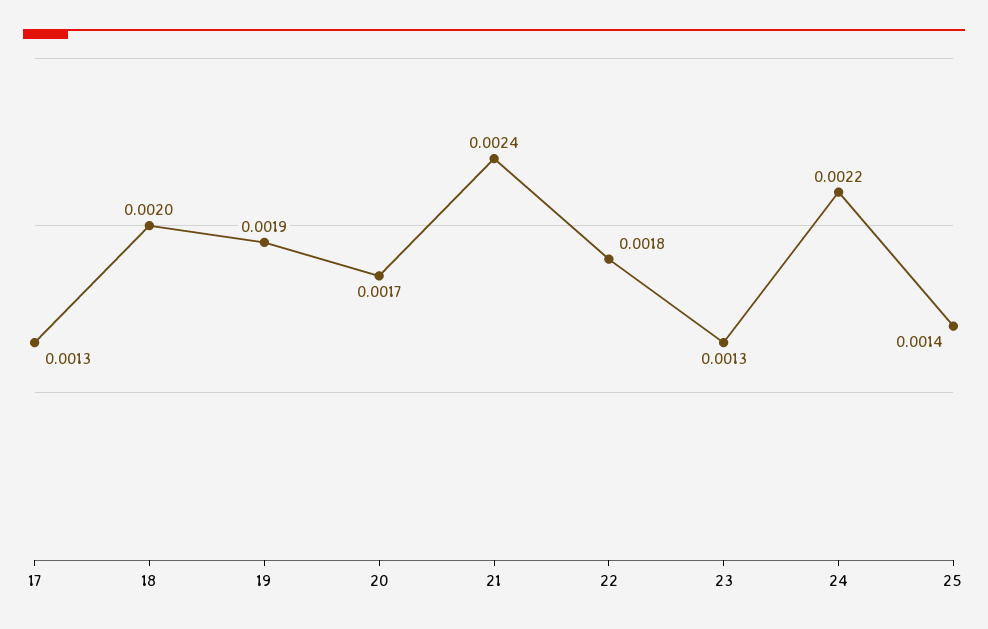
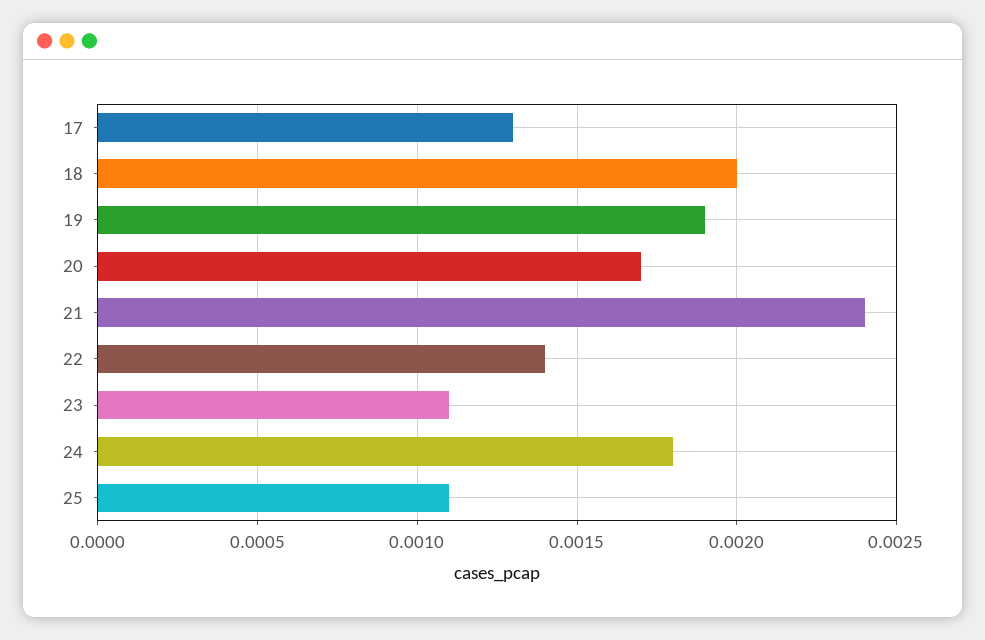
  {
    "17": 0.0013,
    "18": 0.002,
    "19": 0.0019,
    "20": 0.0017,
    "21": 0.0024,
-   "22": 0.0018,
+   "22": 0.0014,
-   "23": 0.0013,
+   "23": 0.0011,
-   "24": 0.0022,
+   "24": 0.0018,
-   "25": 0.0014
+   "25": 0.0011
  }

